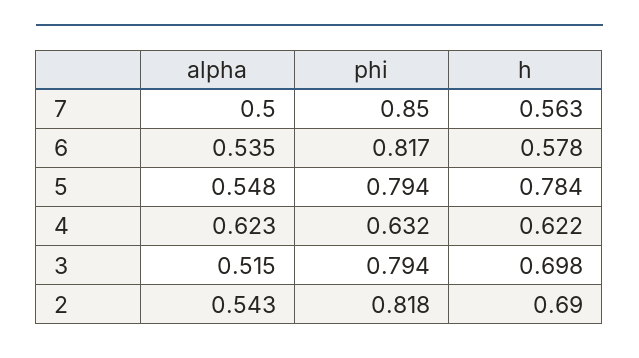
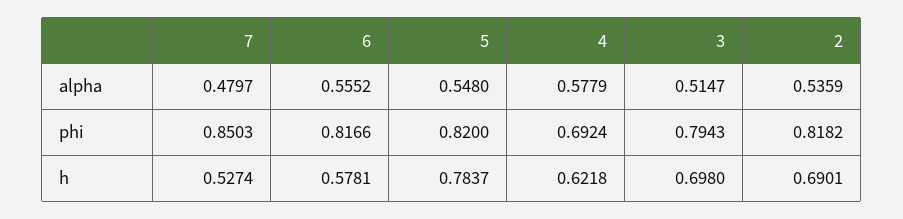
  {
    "alpha": {
-     "7": 0.5,
+     "7": 0.4797,
-     "6": 0.535,
+     "6": 0.5552,
      "5": 0.548,
-     "4": 0.623,
+     "4": 0.5779,
      "3": 0.5147,
-     "2": 0.543
+     "2": 0.5359
    },
    "phi": {
      "7": 0.8503,
      "6": 0.8166,
-     "5": 0.794,
+     "5": 0.82,
-     "4": 0.632,
+     "4": 0.6924,
      "3": 0.7943,
      "2": 0.8182
    },
    "h": {
-     "7": 0.563,
+     "7": 0.5274,
      "6": 0.5781,
      "5": 0.7837,
      "4": 0.6218,
      "3": 0.698,
      "2": 0.6901
    }
  }

